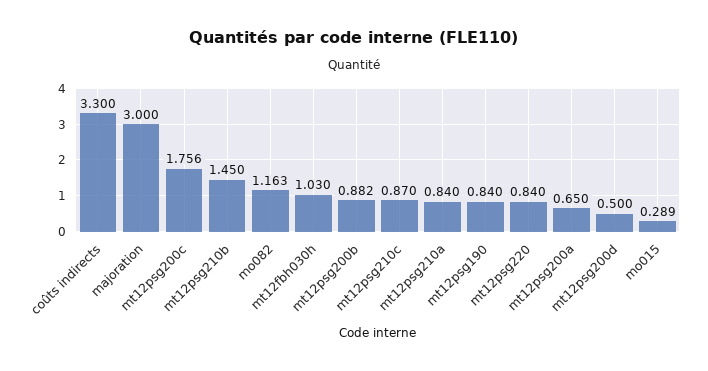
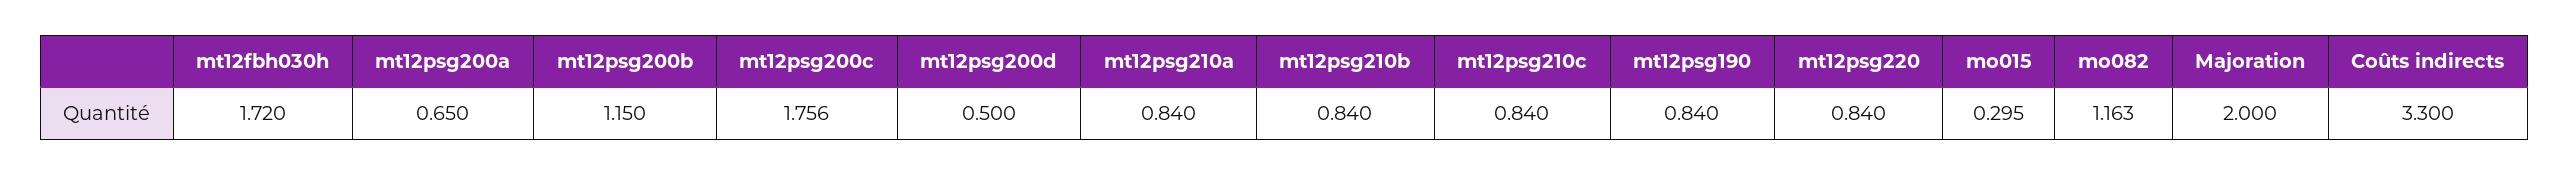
  {
    "coûts indirects": 3.3,
-   "majoration": 3,
+   "majoration": 2,
    "mt12psg200c": 1.756,
-   "mt12psg210b": 1.45,
+   "mt12psg210b": 0.84,
    "mo082": 1.163,
-   "mt12fbh030h": 1.03,
+   "mt12fbh030h": 1.72,
-   "mt12psg200b": 0.882,
+   "mt12psg200b": 1.15,
-   "mt12psg210c": 0.87,
+   "mt12psg210c": 0.84,
    "mt12psg210a": 0.84,
    "mt12psg190": 0.84,
    "mt12psg220": 0.84,
    "mt12psg200a": 0.65,
    "mt12psg200d": 0.5,
-   "mo015": 0.289
+   "mo015": 0.295
  }

